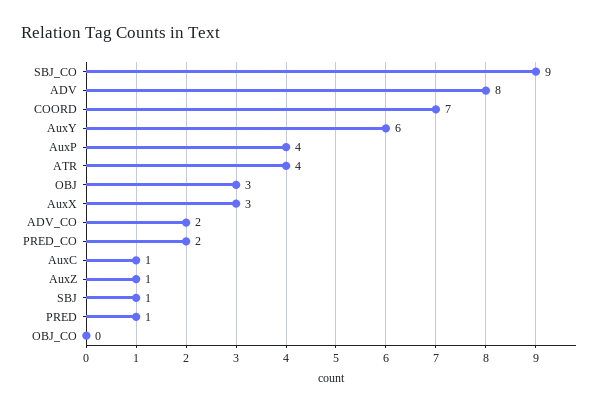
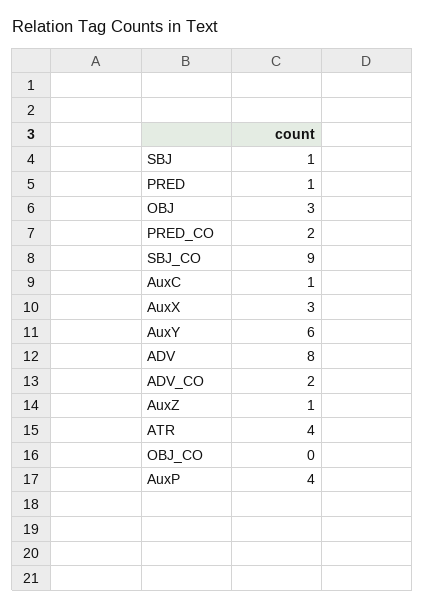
  {
    "SBJ_CO": 9,
    "ADV": 8,
-   "COORD": 7,
    "AuxY": 6,
    "AuxP": 4,
    "ATR": 4,
    "OBJ": 3,
    "AuxX": 3,
    "ADV_CO": 2,
    "PRED_CO": 2,
    "AuxC": 1,
    "AuxZ": 1,
    "SBJ": 1,
    "PRED": 1,
    "OBJ_CO": 0
  }

